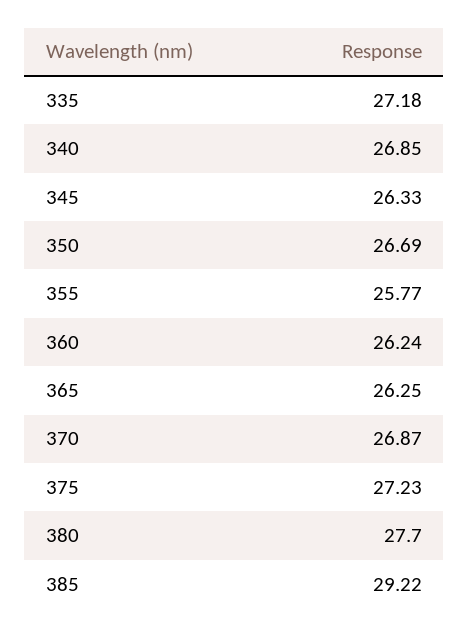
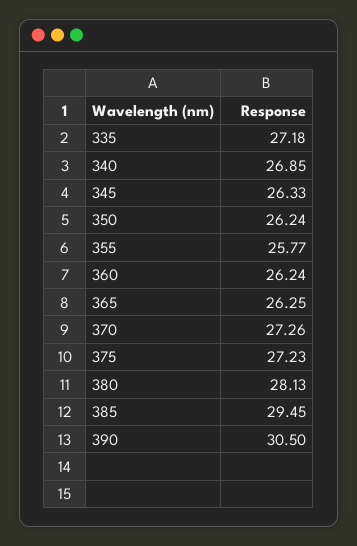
  {
    "335": 27.18,
    "340": 26.85,
    "345": 26.33,
-   "350": 26.69,
+   "350": 26.24,
    "355": 25.77,
    "360": 26.24,
    "365": 26.25,
-   "370": 26.87,
+   "370": 27.26,
    "375": 27.23,
-   "380": 27.7,
+   "380": 28.13,
-   "385": 29.22
+   "385": 29.45,
+   "390": 30.5
  }

